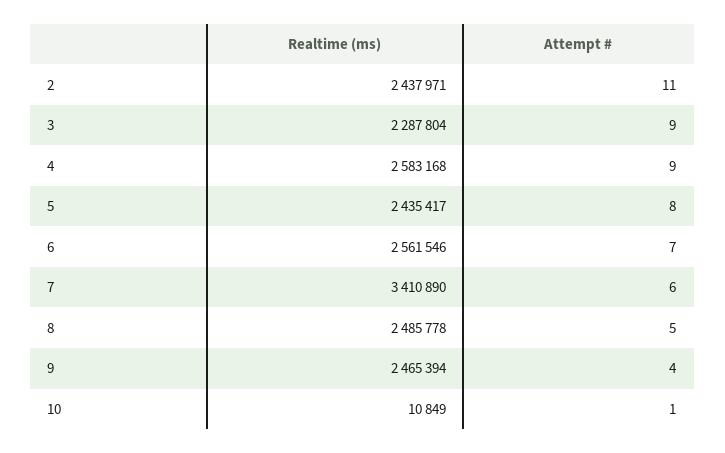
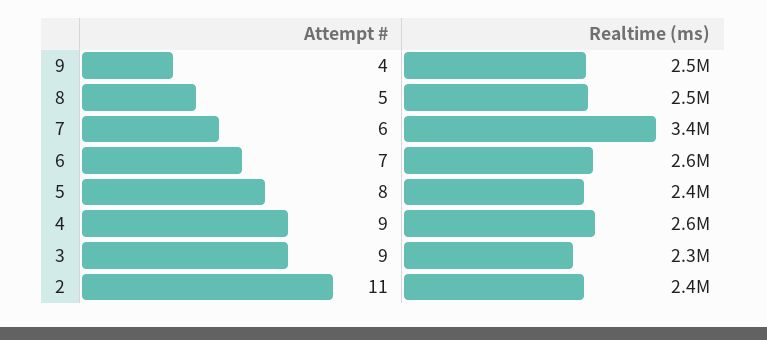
  {
    "Realtime (ms)": {
      "2": 2437971,
      "3": 2287804,
      "4": 2583168,
      "5": 2435417,
      "6": 2561546,
      "7": 3410890,
      "8": 2485778,
-     "9": 2465394,
+     "9": 2465394
-     "10": 10849
    },
    "Attempt #": {
      "2": 11,
      "3": 9,
      "4": 9,
      "5": 8,
      "6": 7,
      "7": 6,
      "8": 5,
-     "9": 4,
+     "9": 4
-     "10": 1
    }
  }

